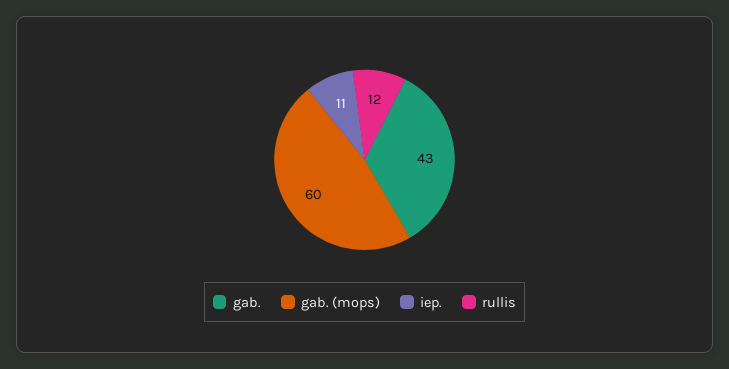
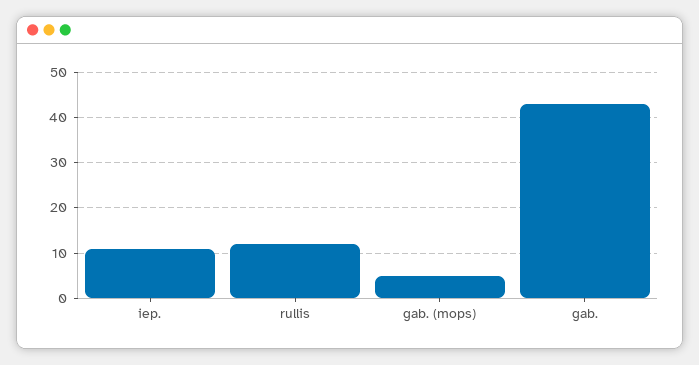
  {
    "gab.": 43,
-   "gab. (mops)": 60,
+   "gab. (mops)": 5,
    "iep.": 11,
    "rullis": 12
  }

